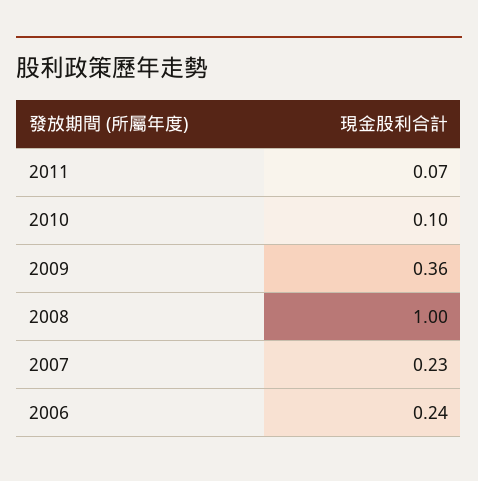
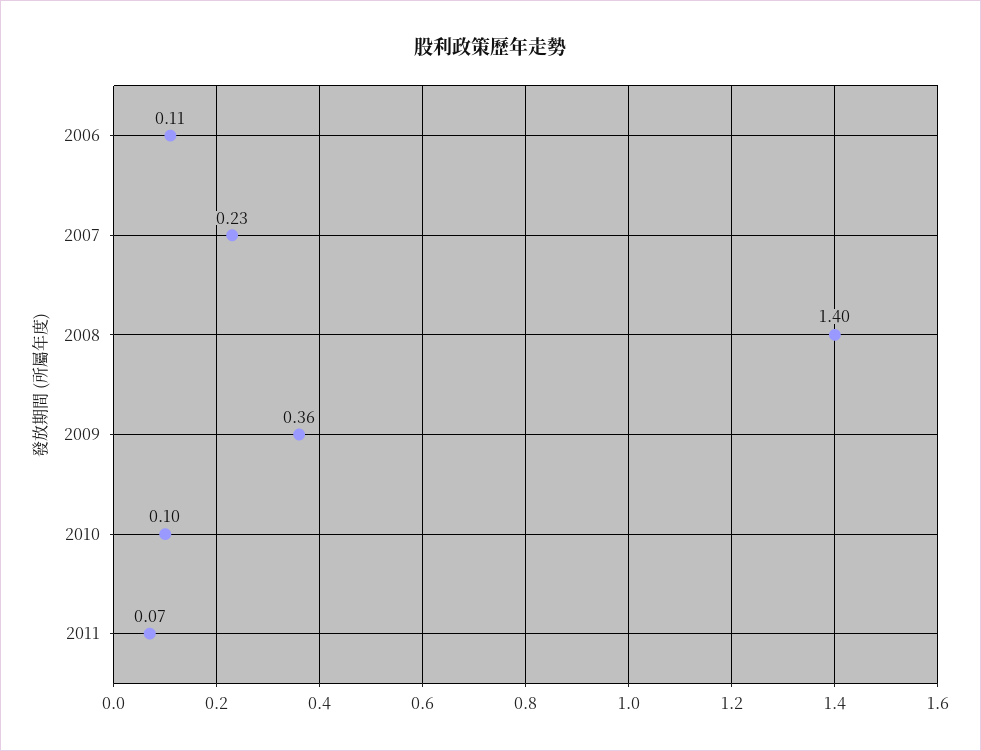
  {
    "2011": 0.07,
    "2010": 0.1,
    "2009": 0.36,
-   "2008": 1,
+   "2008": 1.4,
    "2007": 0.23,
-   "2006": 0.24
+   "2006": 0.11
  }

